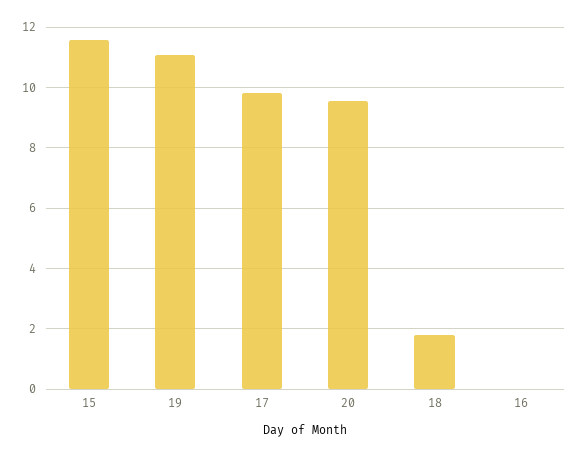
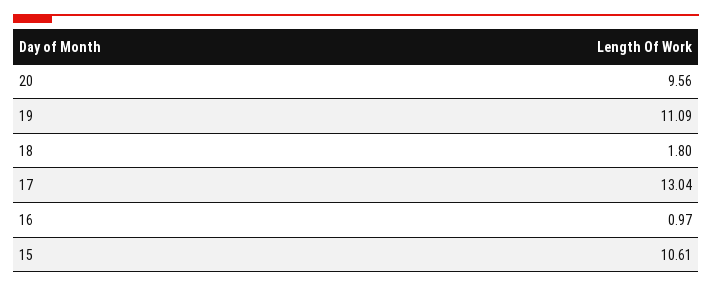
  {
-   "15": 11.6,
+   "15": 10.61,
    "19": 11.09,
-   "17": 9.8,
+   "17": 13.04,
    "20": 9.56,
    "18": 1.8,
-   "16": 0
+   "16": 0.97
  }

